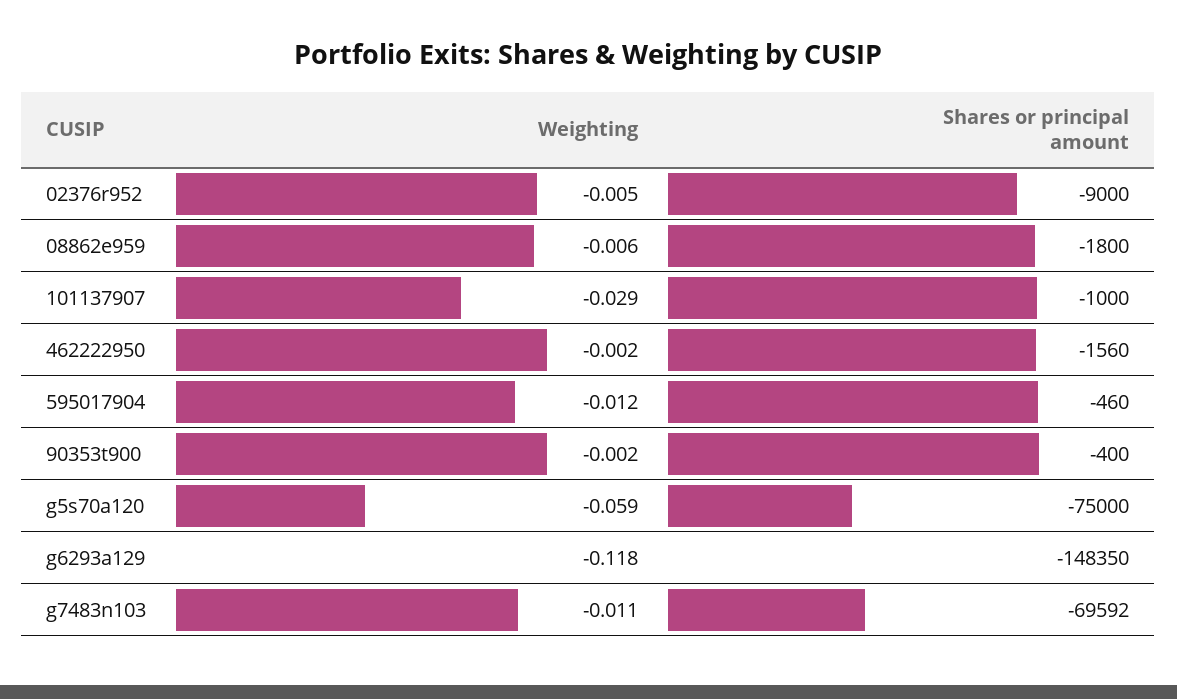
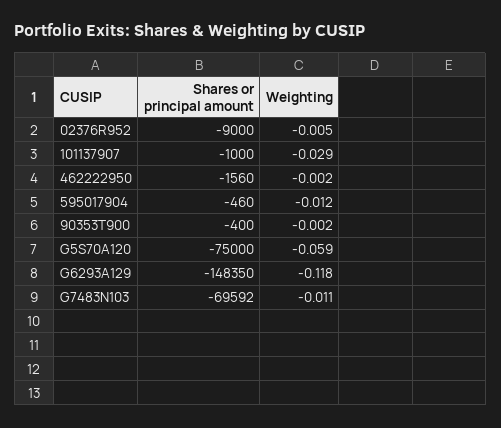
  {
    "Weighting": {
      "02376r952": -0.005,
-     "08862e959": -0.006,
      "101137907": -0.029,
      "462222950": -0.002,
      "595017904": -0.012,
      "90353t900": -0.002,
      "g5s70a120": -0.059,
      "g6293a129": -0.118,
      "g7483n103": -0.011
    },
    "Shares or principal amount": {
      "02376r952": -9000,
-     "08862e959": -1800,
      "101137907": -1000,
      "462222950": -1560,
      "595017904": -460,
      "90353t900": -400,
      "g5s70a120": -75000,
      "g6293a129": -148350,
      "g7483n103": -69592
    }
  }

